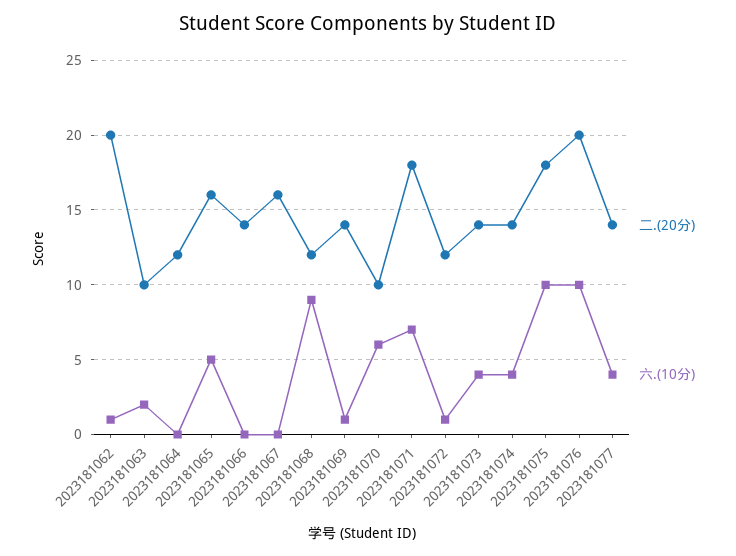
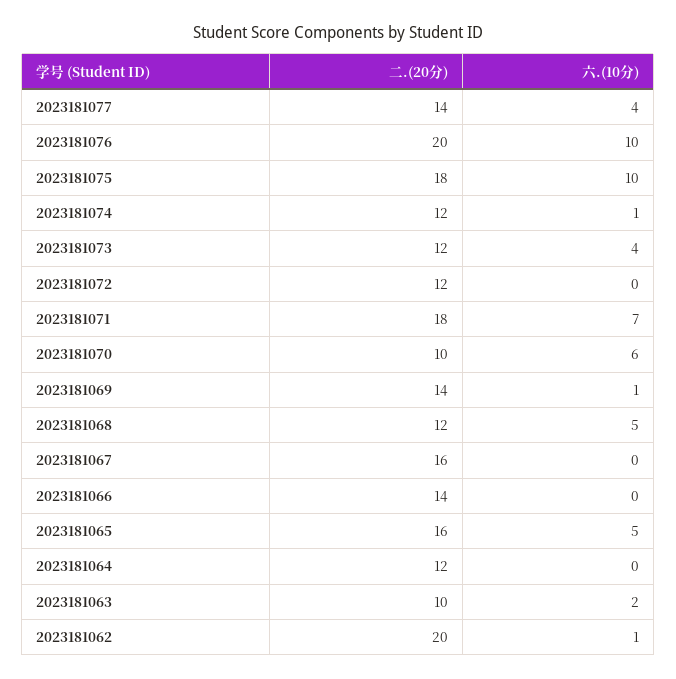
  {
    "二.(20分)": {
      "2023181062": 20,
      "2023181063": 10,
      "2023181064": 12,
      "2023181065": 16,
      "2023181066": 14,
      "2023181067": 16,
      "2023181068": 12,
      "2023181069": 14,
      "2023181070": 10,
      "2023181071": 18,
      "2023181072": 12,
-     "2023181073": 14,
+     "2023181073": 12,
-     "2023181074": 14,
+     "2023181074": 12,
      "2023181075": 18,
      "2023181076": 20,
      "2023181077": 14
    },
    "六.(10分)": {
      "2023181062": 1,
      "2023181063": 2,
      "2023181064": 0,
      "2023181065": 5,
      "2023181066": 0,
      "2023181067": 0,
-     "2023181068": 9,
+     "2023181068": 5,
      "2023181069": 1,
      "2023181070": 6,
      "2023181071": 7,
-     "2023181072": 1,
+     "2023181072": 0,
      "2023181073": 4,
-     "2023181074": 4,
+     "2023181074": 1,
      "2023181075": 10,
      "2023181076": 10,
      "2023181077": 4
    }
  }

